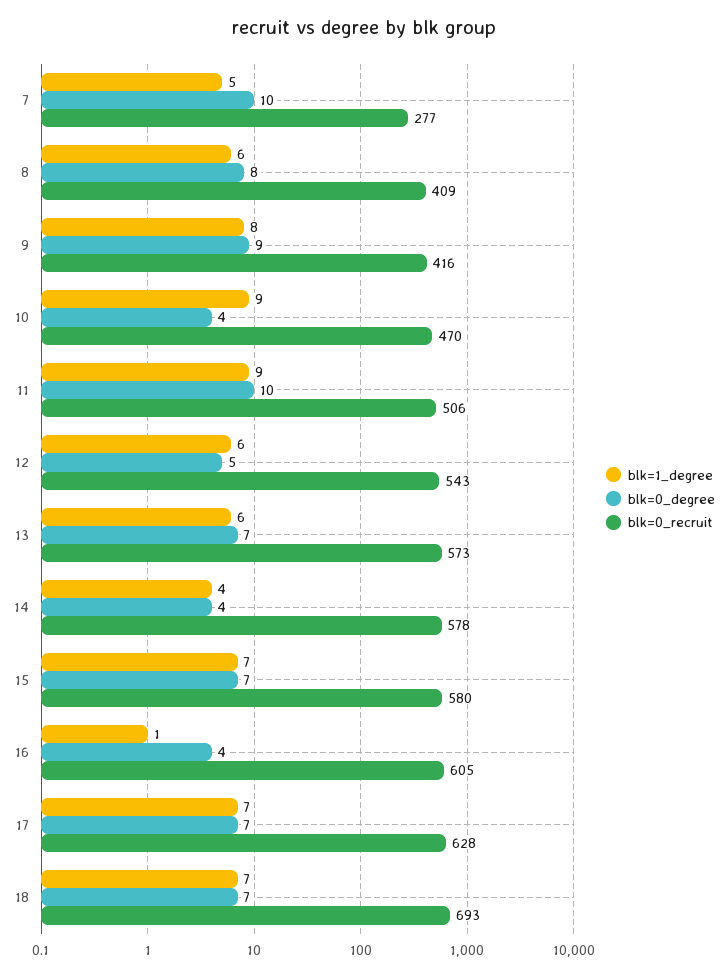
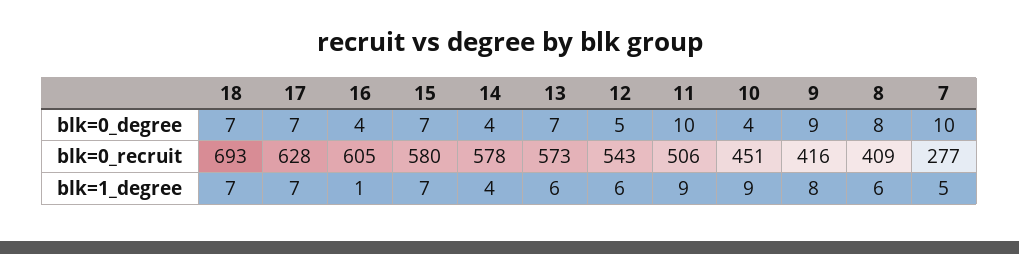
  {
    "blk=1_degree": {
      "7": 5,
      "8": 6,
      "9": 8,
      "10": 9,
      "11": 9,
      "12": 6,
      "13": 6,
      "14": 4,
      "15": 7,
      "16": 1,
      "17": 7,
      "18": 7
    },
    "blk=0_degree": {
      "7": 10,
      "8": 8,
      "9": 9,
      "10": 4,
      "11": 10,
      "12": 5,
      "13": 7,
      "14": 4,
      "15": 7,
      "16": 4,
      "17": 7,
      "18": 7
    },
    "blk=0_recruit": {
      "7": 277,
      "8": 409,
      "9": 416,
-     "10": 470,
+     "10": 451,
      "11": 506,
      "12": 543,
      "13": 573,
      "14": 578,
      "15": 580,
      "16": 605,
      "17": 628,
      "18": 693
    }
  }

